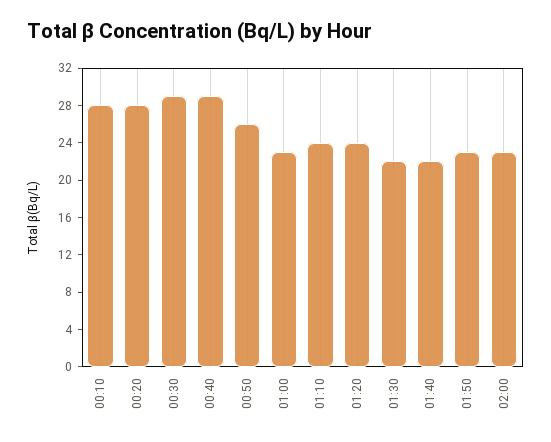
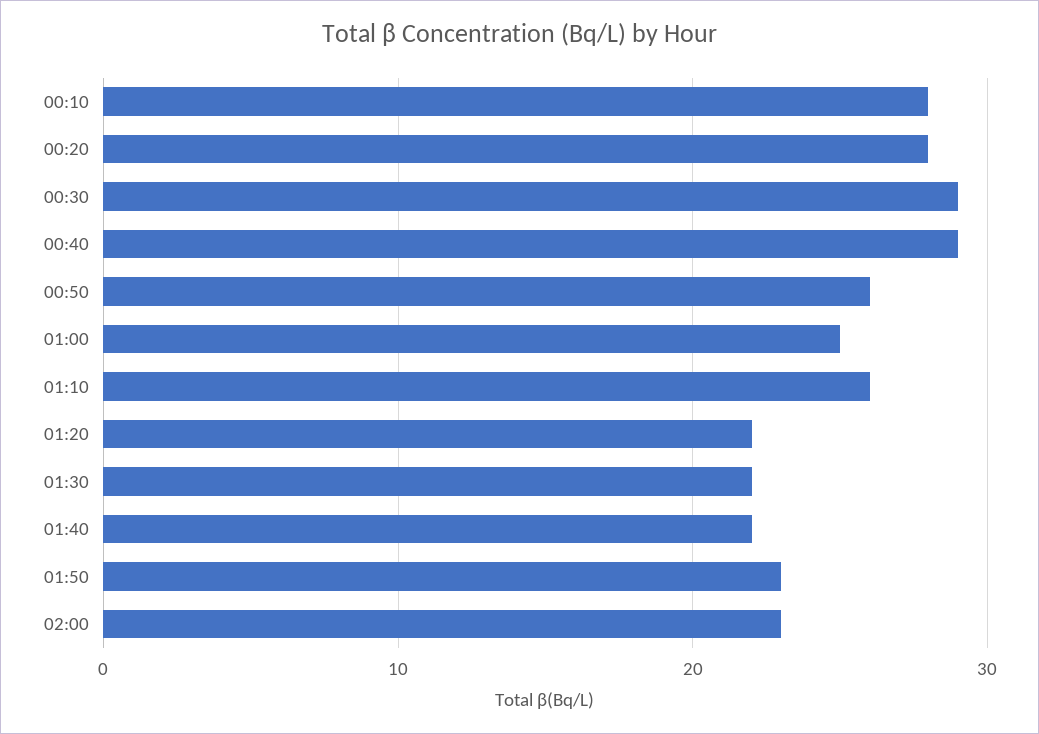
  {
    "00:10": 28,
    "00:20": 28,
    "00:30": 29,
    "00:40": 29,
    "00:50": 26,
-   "01:00": 23,
+   "01:00": 25,
-   "01:10": 24,
+   "01:10": 26,
-   "01:20": 24,
+   "01:20": 22,
    "01:30": 22,
    "01:40": 22,
    "01:50": 23,
    "02:00": 23
  }

